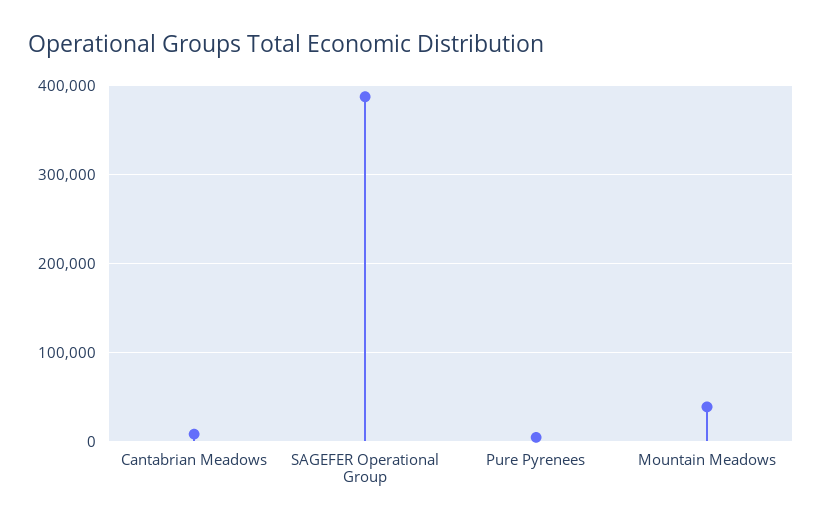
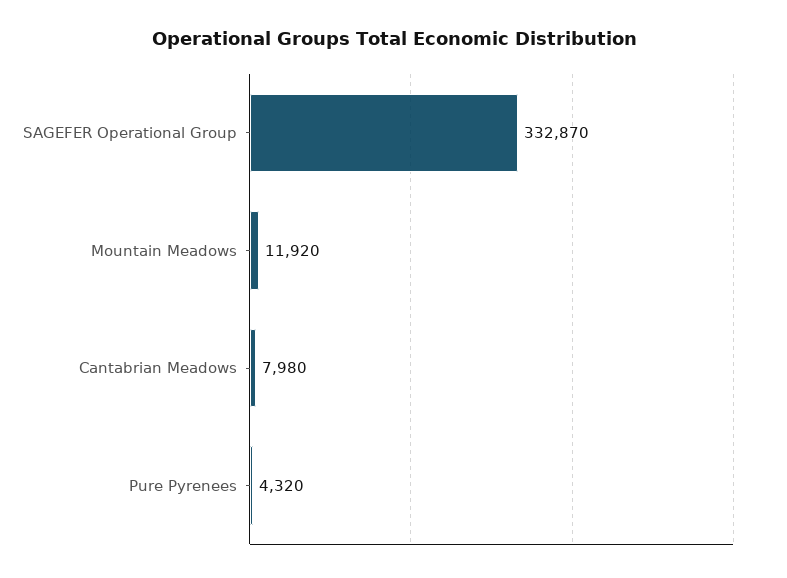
  {
    "Cantabrian Meadows": 7980,
-   "SAGEFER Operational Group": 390000,
+   "SAGEFER Operational Group": 332870,
    "Pure Pyrenees": 4320,
-   "Mountain Meadows": 40000
+   "Mountain Meadows": 11920
  }

